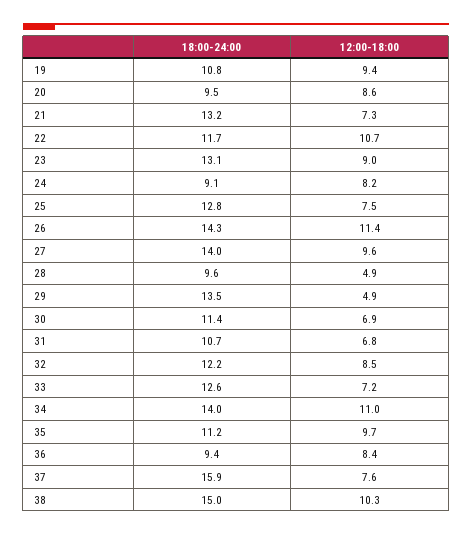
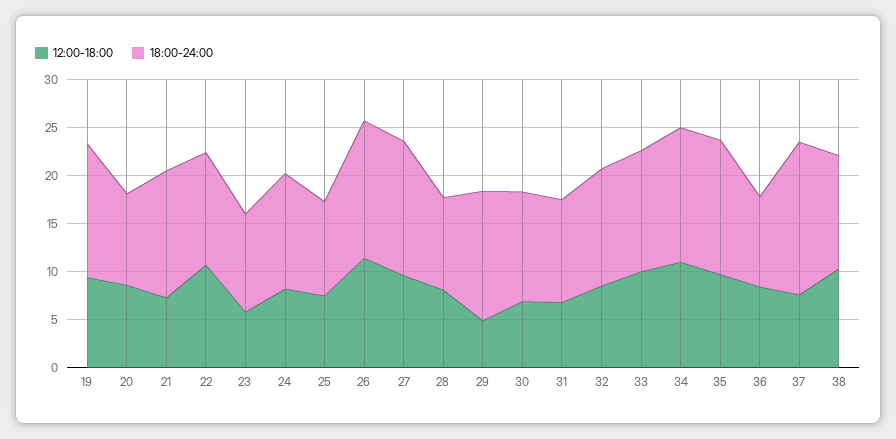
  {
    "18:00-24:00": {
-     "19": 10.8,
+     "19": 14,
      "20": 9.5,
      "21": 13.2,
      "22": 11.7,
-     "23": 13.1,
+     "23": 10,
-     "24": 9.1,
+     "24": 12,
-     "25": 12.8,
+     "25": 10,
      "26": 14.3,
      "27": 14,
      "28": 9.6,
      "29": 13.5,
      "30": 11.4,
      "31": 10.7,
      "32": 12.2,
      "33": 12.6,
      "34": 14,
-     "35": 11.2,
+     "35": 14,
      "36": 9.4,
      "37": 15.9,
-     "38": 15
+     "38": 12
    },
    "12:00-18:00": {
      "19": 9.4,
      "20": 8.6,
      "21": 7.3,
      "22": 10.7,
-     "23": 9,
+     "23": 6,
      "24": 8.2,
      "25": 7.5,
      "26": 11.4,
      "27": 9.6,
-     "28": 4.9,
+     "28": 8,
      "29": 4.9,
      "30": 6.9,
      "31": 6.8,
      "32": 8.5,
-     "33": 7.2,
+     "33": 10,
      "34": 11,
      "35": 9.7,
      "36": 8.4,
      "37": 7.6,
      "38": 10.3
    }
  }

